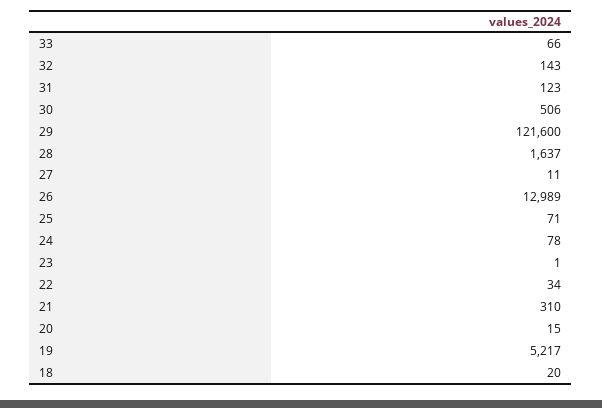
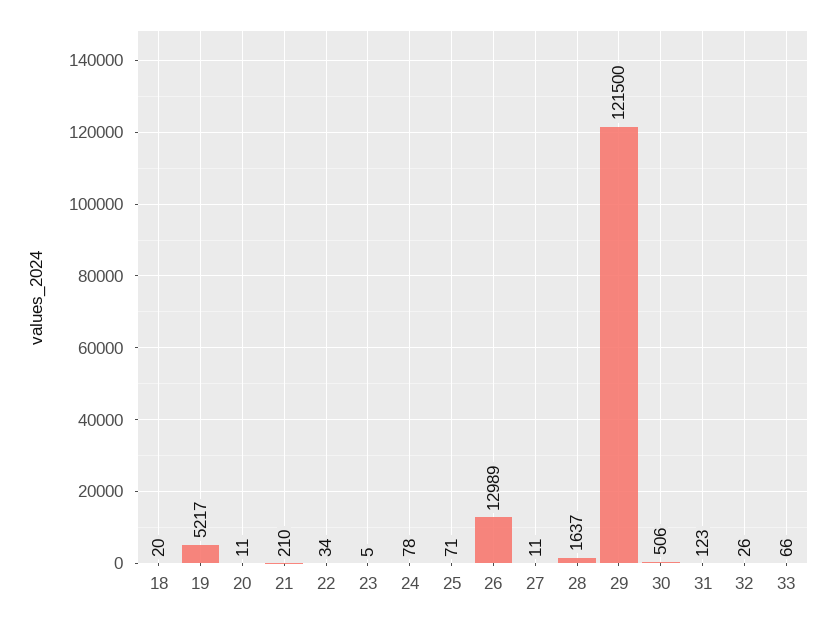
  {
    "33": 66,
-   "32": 143,
+   "32": 26,
    "31": 123,
    "30": 506,
-   "29": 121600,
+   "29": 121500,
    "28": 1637,
    "27": 11,
    "26": 12989,
    "25": 71,
    "24": 78,
-   "23": 1,
+   "23": 5,
    "22": 34,
-   "21": 310,
+   "21": 210,
-   "20": 15,
+   "20": 11,
    "19": 5217,
    "18": 20
  }

